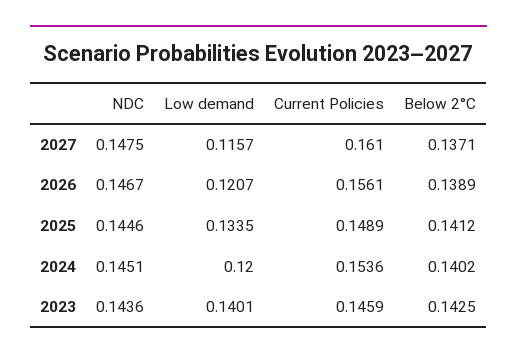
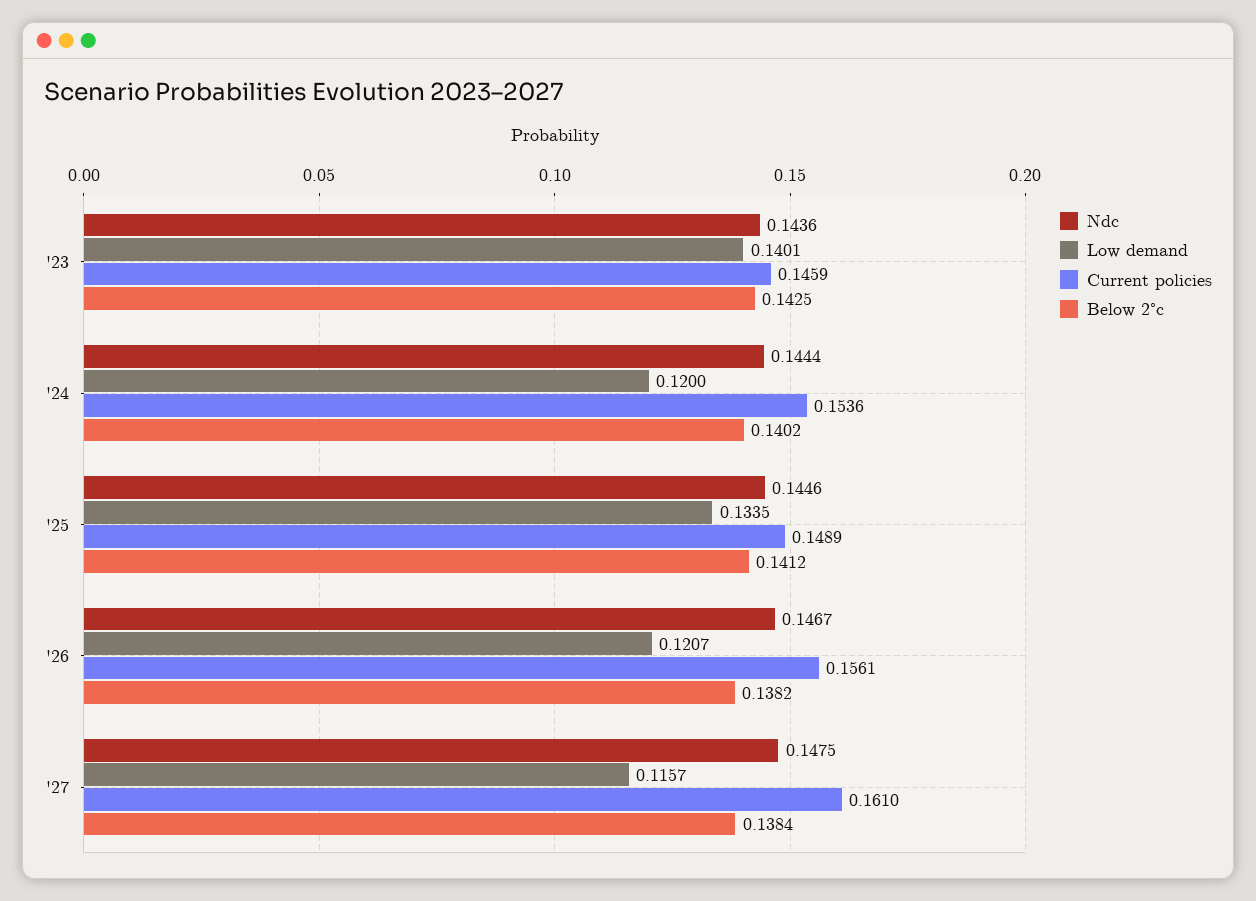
  {
    "NDC": {
      "2027": 0.1475,
      "2026": 0.1467,
      "2025": 0.1446,
-     "2024": 0.1451,
+     "2024": 0.1444,
      "2023": 0.1436
    },
    "Low demand": {
      "2027": 0.1157,
      "2026": 0.1207,
      "2025": 0.1335,
      "2024": 0.12,
      "2023": 0.1401
    },
    "Current Policies": {
      "2027": 0.161,
      "2026": 0.1561,
      "2025": 0.1489,
      "2024": 0.1536,
      "2023": 0.1459
    },
    "Below 2°C": {
-     "2027": 0.1371,
+     "2027": 0.1384,
-     "2026": 0.1389,
+     "2026": 0.1382,
      "2025": 0.1412,
      "2024": 0.1402,
      "2023": 0.1425
    }
  }

